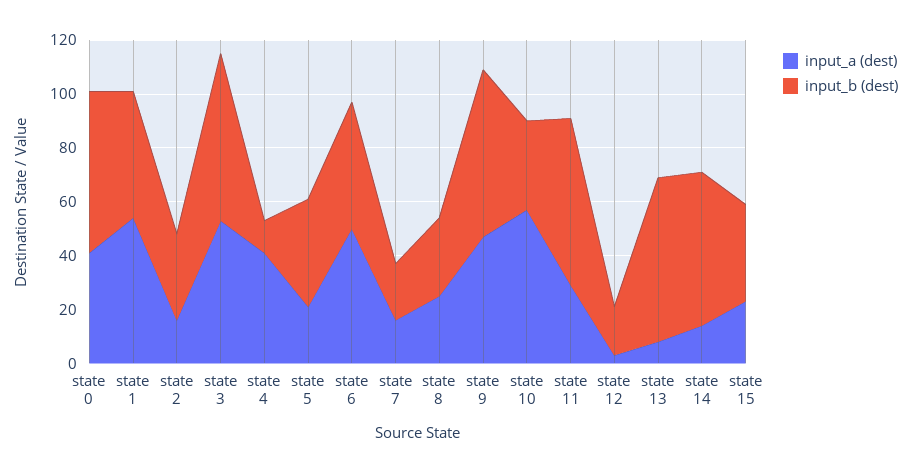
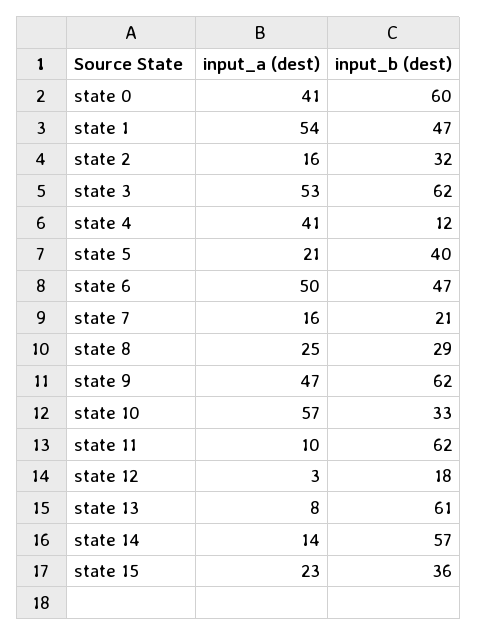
  {
    "input_a (dest)": {
      "state 0": 41,
      "state 1": 54,
      "state 2": 16,
      "state 3": 53,
      "state 4": 41,
      "state 5": 21,
      "state 6": 50,
      "state 7": 16,
      "state 8": 25,
      "state 9": 47,
      "state 10": 57,
-     "state 11": 30,
+     "state 11": 10,
      "state 12": 3,
      "state 13": 8,
      "state 14": 14,
      "state 15": 23
    },
    "input_b (dest)": {
      "state 0": 60,
      "state 1": 47,
      "state 2": 32,
      "state 3": 62,
      "state 4": 12,
      "state 5": 40,
      "state 6": 47,
      "state 7": 21,
      "state 8": 29,
      "state 9": 62,
      "state 10": 33,
      "state 11": 62,
      "state 12": 18,
      "state 13": 61,
      "state 14": 57,
      "state 15": 36
    }
  }

